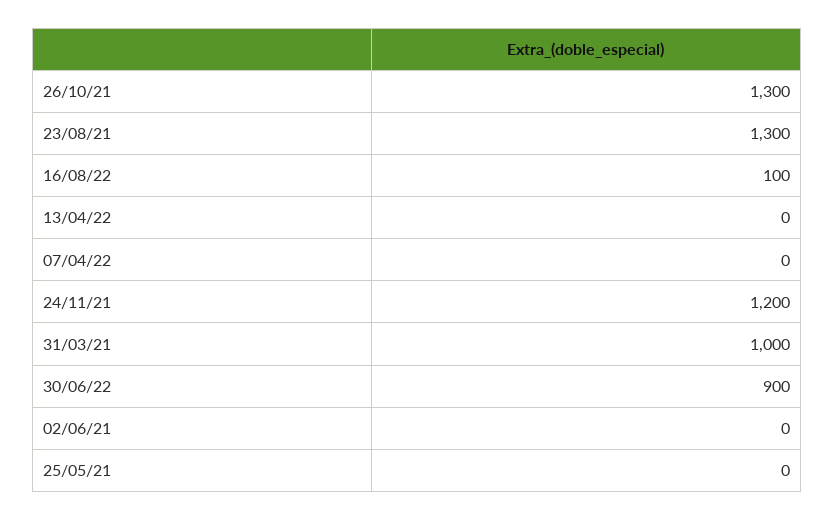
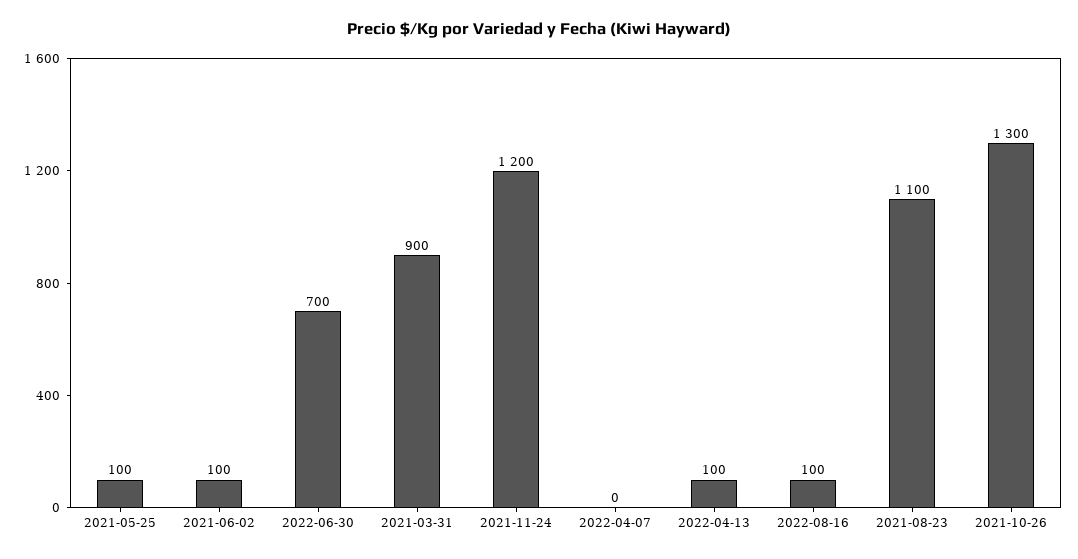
  {
    "26/10/21": 1300,
-   "23/08/21": 1300,
+   "23/08/21": 1100,
    "16/08/22": 100,
-   "13/04/22": 0,
+   "13/04/22": 100,
    "07/04/22": 0,
    "24/11/21": 1200,
-   "31/03/21": 1000,
+   "31/03/21": 900,
-   "30/06/22": 900,
+   "30/06/22": 700,
-   "02/06/21": 0,
+   "02/06/21": 100,
-   "25/05/21": 0
+   "25/05/21": 100
  }

